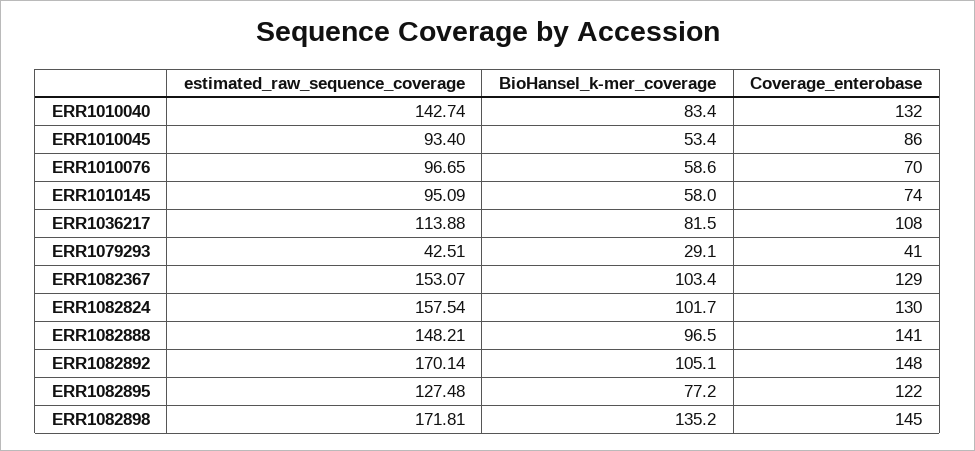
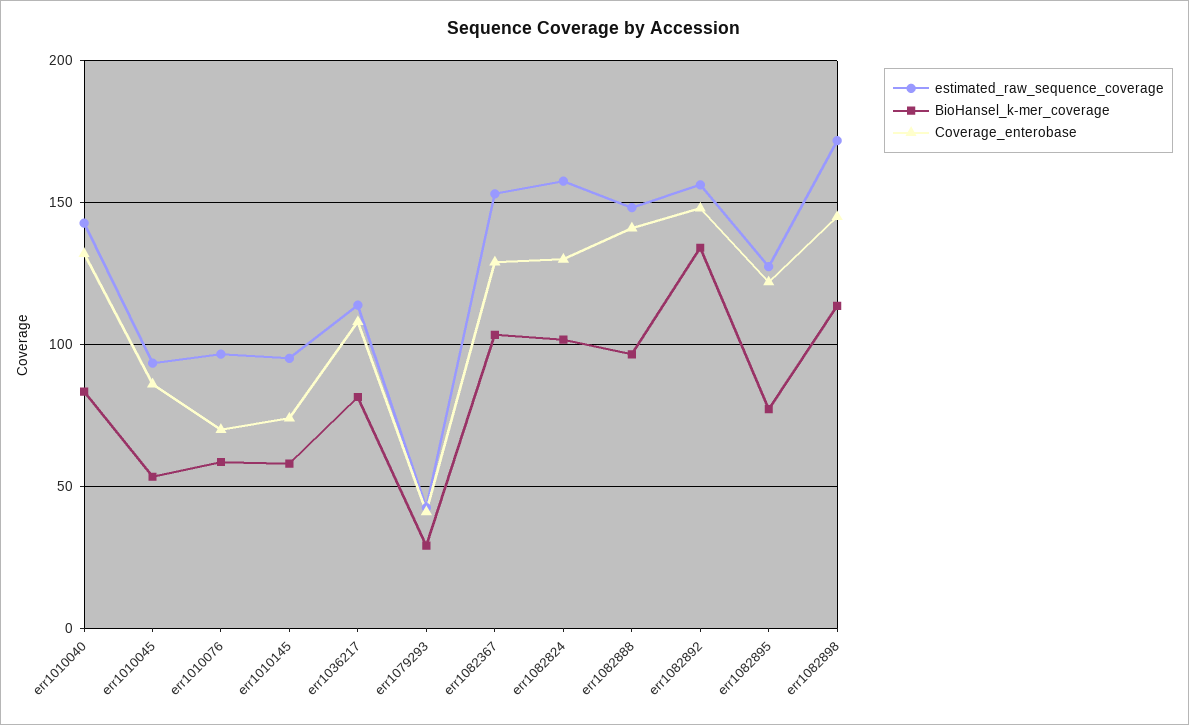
  {
    "estimated_raw_sequence_coverage": {
      "ERR1010040": 142.74,
      "ERR1010045": 93.4,
      "ERR1010076": 96.65,
      "ERR1010145": 95.09,
      "ERR1036217": 113.88,
      "ERR1079293": 42.51,
      "ERR1082367": 153.07,
      "ERR1082824": 157.54,
      "ERR1082888": 148.21,
-     "ERR1082892": 170.14,
+     "ERR1082892": 155,
      "ERR1082895": 127.48,
      "ERR1082898": 171.81
    },
    "BioHansel_k-mer_coverage": {
      "ERR1010040": 83.4,
      "ERR1010045": 53.4,
      "ERR1010076": 58.6,
      "ERR1010145": 58,
      "ERR1036217": 81.5,
      "ERR1079293": 29.1,
      "ERR1082367": 103.4,
      "ERR1082824": 101.7,
      "ERR1082888": 96.5,
-     "ERR1082892": 105.1,
+     "ERR1082892": 135,
      "ERR1082895": 77.2,
-     "ERR1082898": 135.2
+     "ERR1082898": 115
    },
    "Coverage_enterobase": {
      "ERR1010040": 132,
      "ERR1010045": 86,
      "ERR1010076": 70,
      "ERR1010145": 74,
      "ERR1036217": 108,
      "ERR1079293": 41,
      "ERR1082367": 129,
      "ERR1082824": 130,
      "ERR1082888": 141,
      "ERR1082892": 148,
      "ERR1082895": 122,
      "ERR1082898": 145
    }
  }

